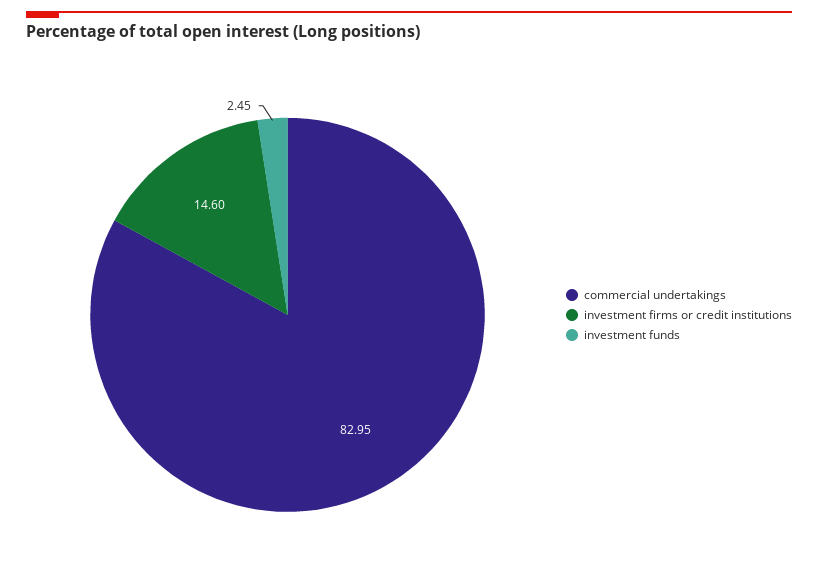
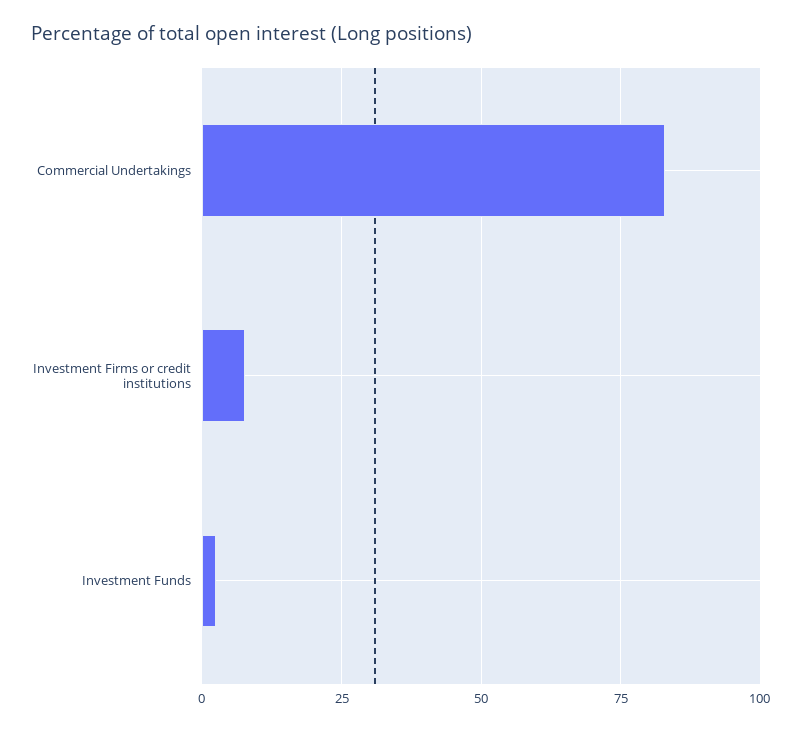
  {
    "commercial undertakings": 82.95,
-   "investment firms or credit institutions": 14.6,
+   "investment firms or credit institutions": 7.5,
    "investment funds": 2.45
  }

